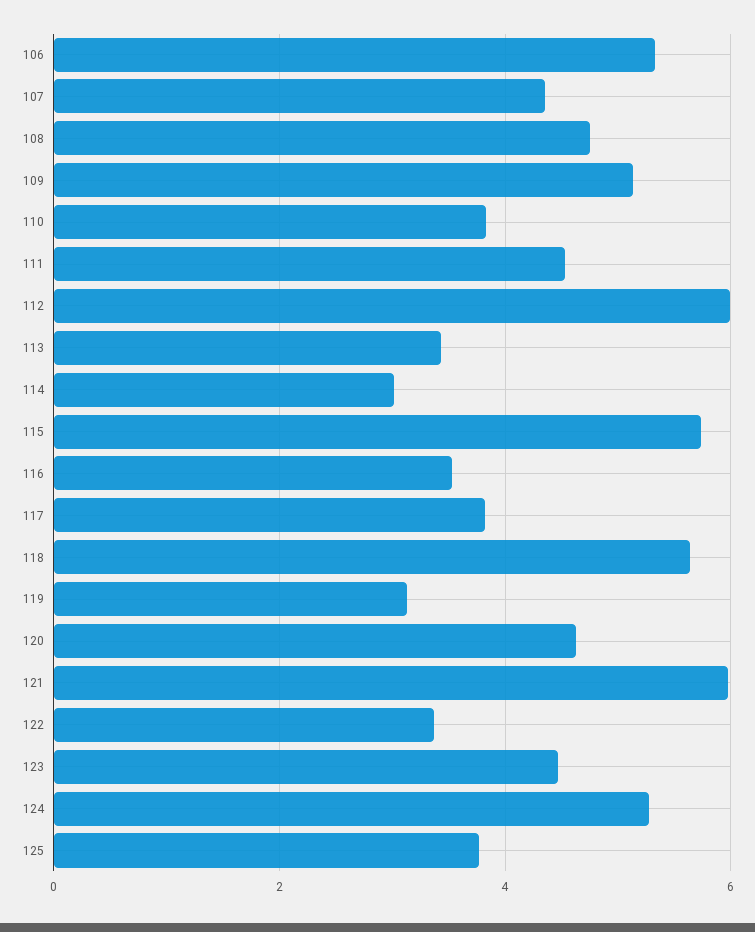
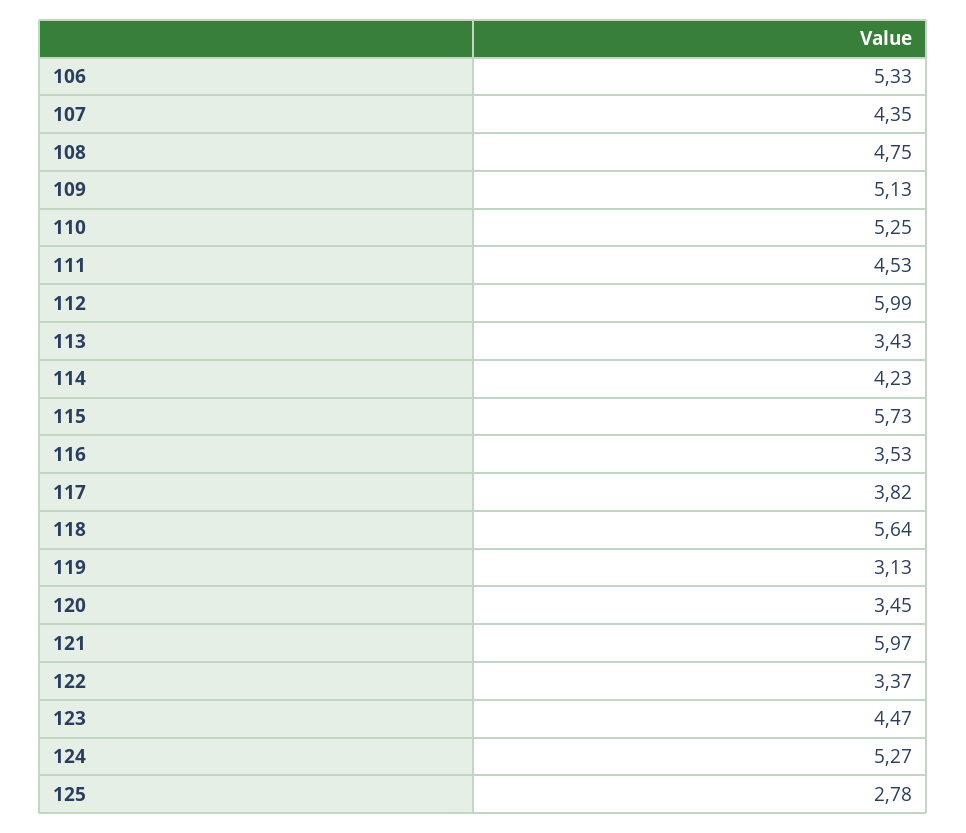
  {
    "106": 5.33,
    "107": 4.35,
    "108": 4.75,
    "109": 5.13,
-   "110": 3.8,
+   "110": 5.25,
    "111": 4.53,
    "112": 5.99,
    "113": 3.43,
-   "114": 3,
+   "114": 4.23,
    "115": 5.73,
    "116": 3.53,
    "117": 3.82,
    "118": 5.64,
    "119": 3.13,
-   "120": 4.6,
+   "120": 3.45,
    "121": 5.97,
    "122": 3.37,
    "123": 4.47,
    "124": 5.27,
-   "125": 3.8
+   "125": 2.78
  }

